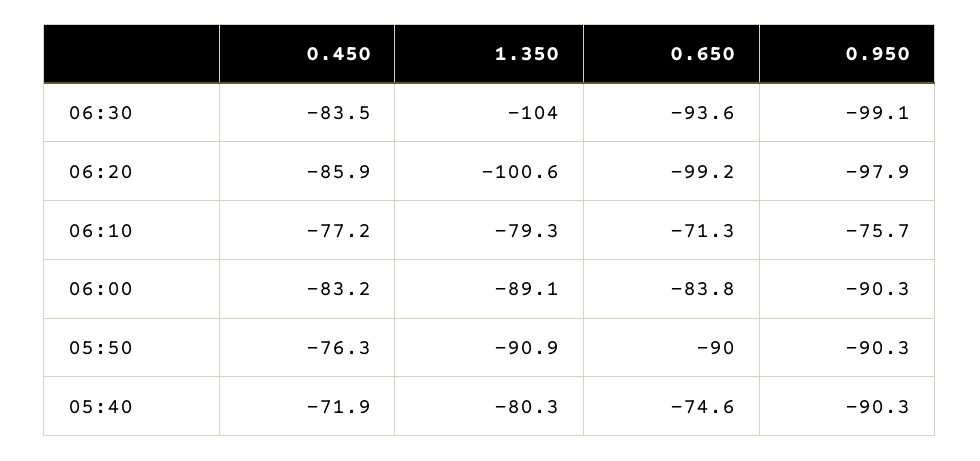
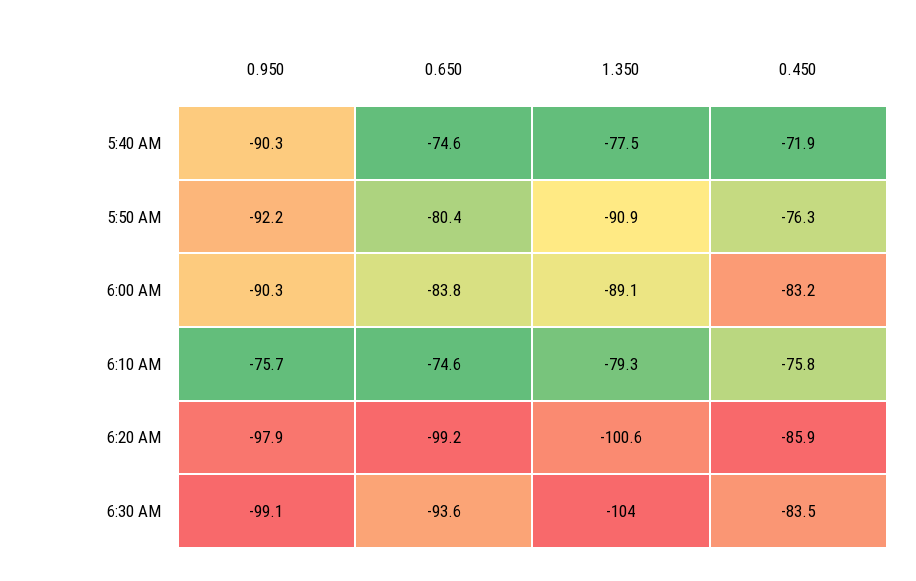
  {
    "0.450": {
      "06:30": -83.5,
      "06:20": -85.9,
-     "06:10": -77.2,
+     "06:10": -75.8,
      "06:00": -83.2,
      "05:50": -76.3,
      "05:40": -71.9
    },
    "1.350": {
      "06:30": -104,
      "06:20": -100.6,
      "06:10": -79.3,
      "06:00": -89.1,
      "05:50": -90.9,
-     "05:40": -80.3
+     "05:40": -77.5
    },
    "0.650": {
      "06:30": -93.6,
      "06:20": -99.2,
-     "06:10": -71.3,
+     "06:10": -74.6,
      "06:00": -83.8,
-     "05:50": -90,
+     "05:50": -80.4,
      "05:40": -74.6
    },
    "0.950": {
      "06:30": -99.1,
      "06:20": -97.9,
      "06:10": -75.7,
      "06:00": -90.3,
-     "05:50": -90.3,
+     "05:50": -92.2,
      "05:40": -90.3
    }
  }

